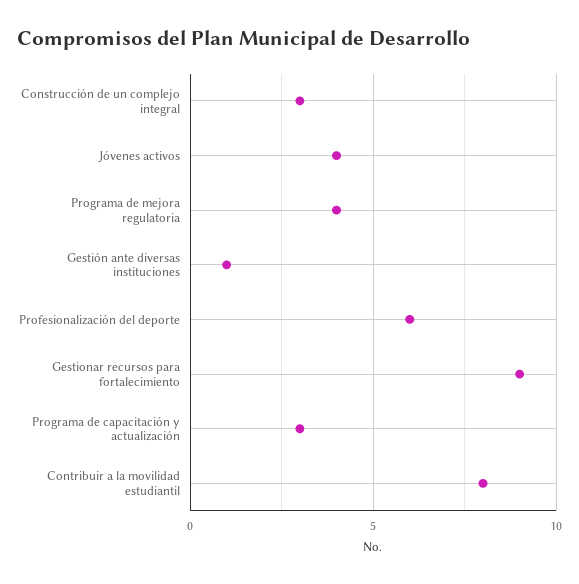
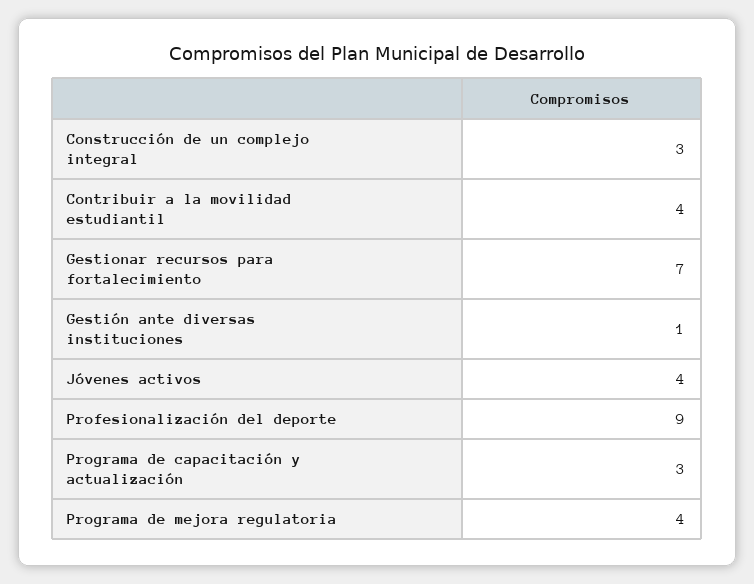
  {
    "Construcción de un complejo integral": 3,
    "Jóvenes activos": 4,
    "Programa de mejora regulatoria": 4,
    "Gestión ante diversas instituciones": 1,
-   "Profesionalización del deporte": 6,
+   "Profesionalización del deporte": 9,
-   "Gestionar recursos para fortalecimiento": 9,
+   "Gestionar recursos para fortalecimiento": 7,
    "Programa de capacitación y actualización": 3,
-   "Contribuir a la movilidad estudiantil": 8
+   "Contribuir a la movilidad estudiantil": 4
  }

